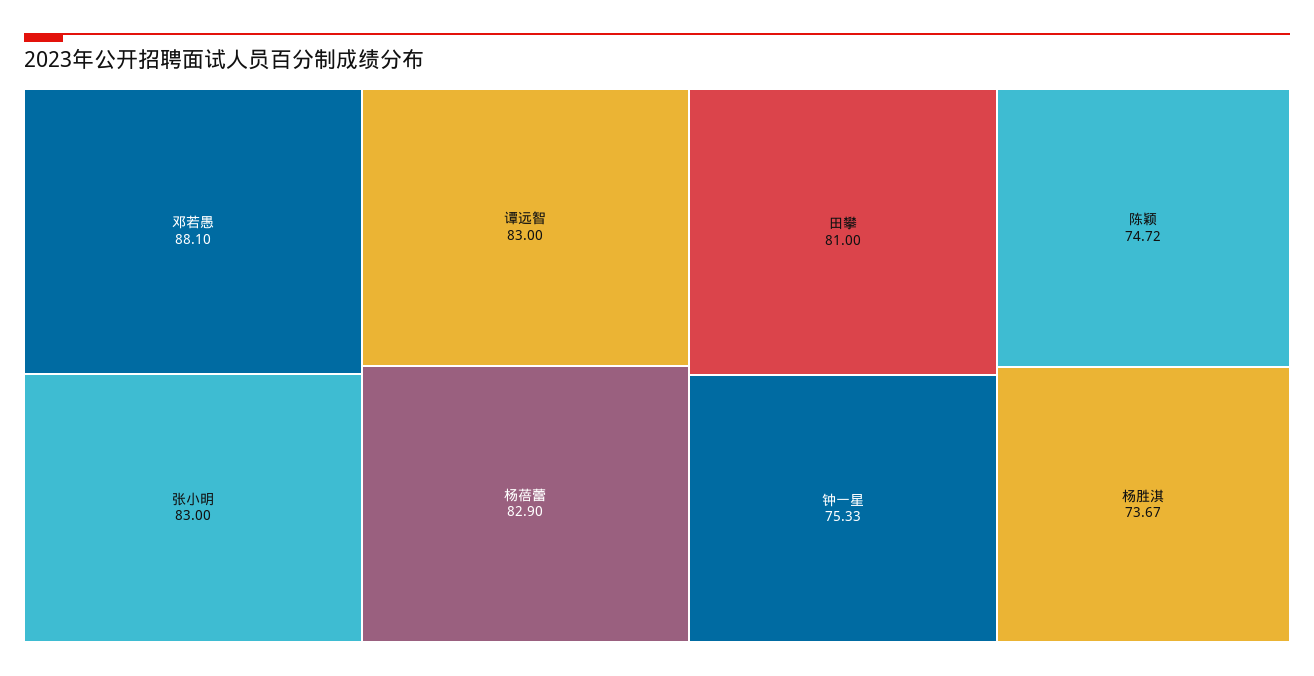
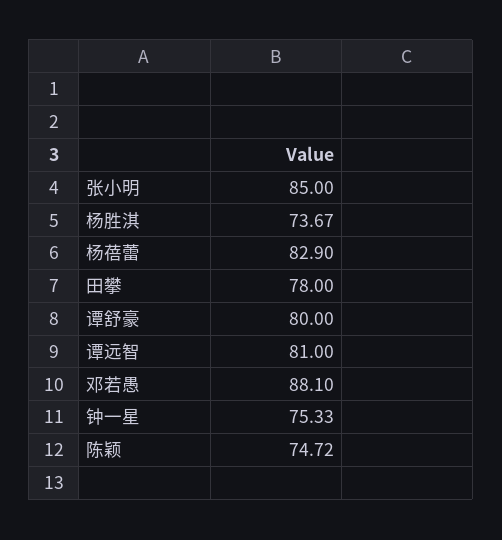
  {
    "邓若愚": 88.1,
-   "张小明": 83,
+   "张小明": 85,
-   "谭远智": 83,
+   "谭远智": 81,
    "杨蓓蕾": 82.9,
-   "田攀": 81,
+   "田攀": 78,
    "钟一星": 75.33,
    "陈颖": 74.72,
-   "杨胜淇": 73.67
+   "杨胜淇": 73.67,
+   "谭舒豪": 80
  }

